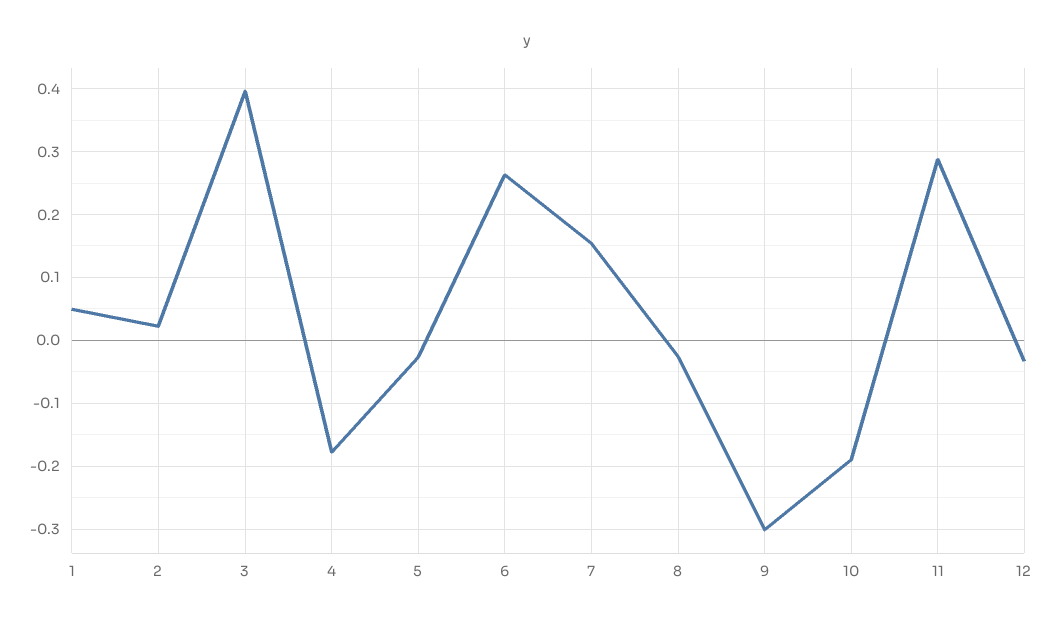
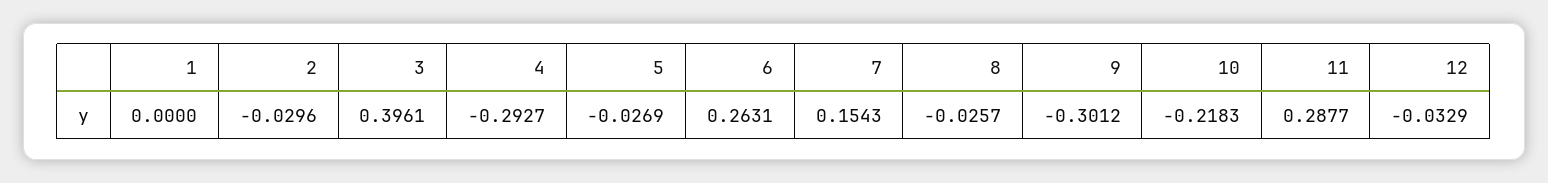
  {
-   "1": 0.05,
+   "1": 0,
-   "2": 0.02,
+   "2": -0.0296,
    "3": 0.3961,
-   "4": -0.18,
+   "4": -0.2927,
    "5": -0.0269,
    "6": 0.2631,
    "7": 0.1543,
    "8": -0.0257,
    "9": -0.3012,
-   "10": -0.19,
+   "10": -0.2183,
    "11": 0.2877,
    "12": -0.0329
  }

